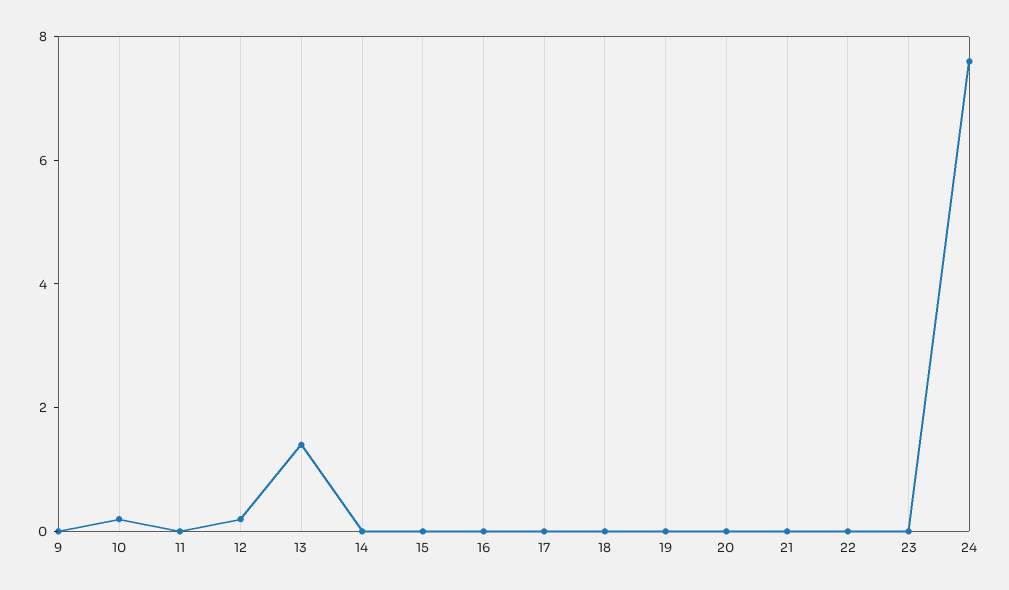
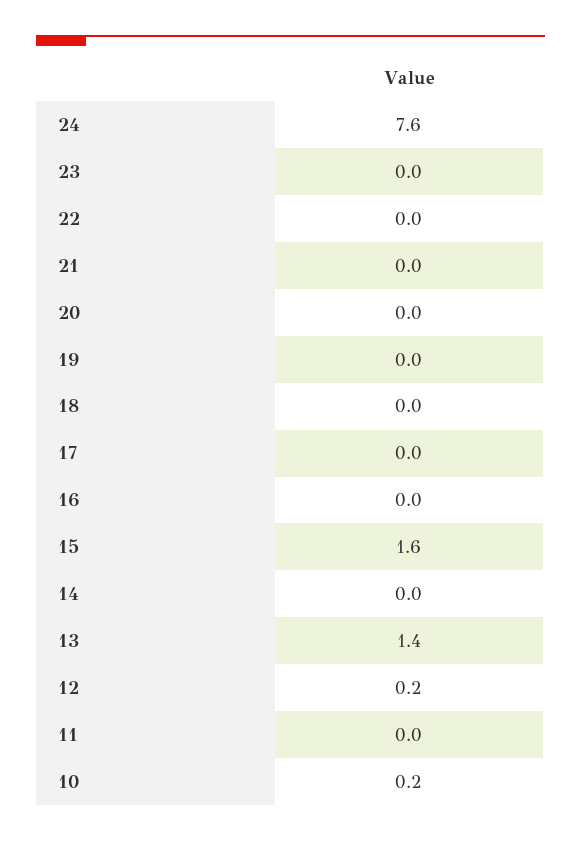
  {
-   "9": 0,
    "10": 0.2,
    "11": 0,
    "12": 0.2,
    "13": 1.4,
    "14": 0,
-   "15": 0,
+   "15": 1.6,
    "16": 0,
    "17": 0,
    "18": 0,
    "19": 0,
    "20": 0,
    "21": 0,
    "22": 0,
    "23": 0,
    "24": 7.6
  }

